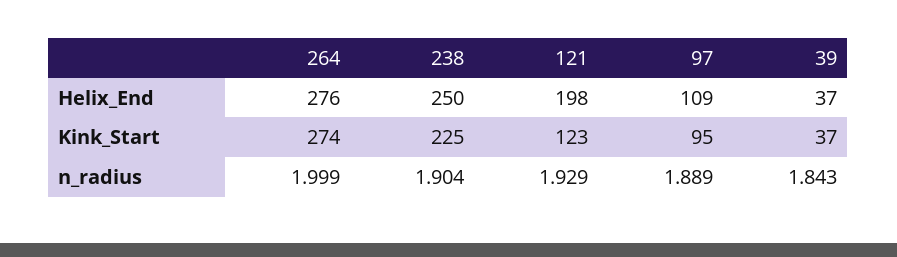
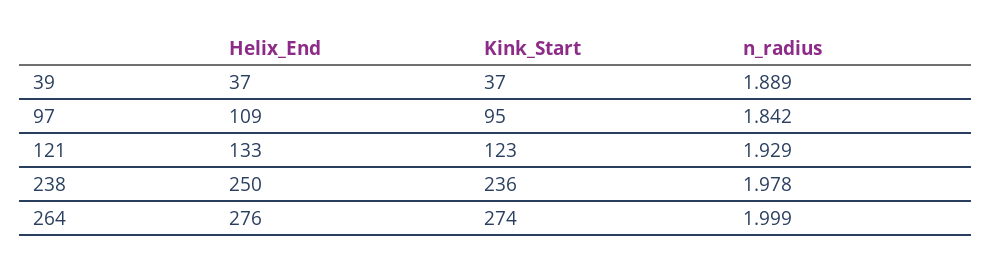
  {
    "264": {
      "Helix_End": 276,
      "Kink_Start": 274,
      "n_radius": 1.999
    },
    "238": {
      "Helix_End": 250,
-     "Kink_Start": 225,
+     "Kink_Start": 236,
-     "n_radius": 1.904
+     "n_radius": 1.978
    },
    "121": {
-     "Helix_End": 198,
+     "Helix_End": 133,
      "Kink_Start": 123,
      "n_radius": 1.929
    },
    "97": {
      "Helix_End": 109,
      "Kink_Start": 95,
-     "n_radius": 1.889
+     "n_radius": 1.842
    },
    "39": {
      "Helix_End": 37,
      "Kink_Start": 37,
-     "n_radius": 1.843
+     "n_radius": 1.889
    }
  }

